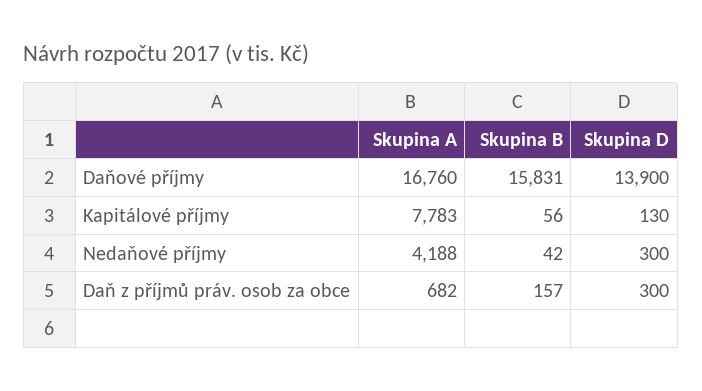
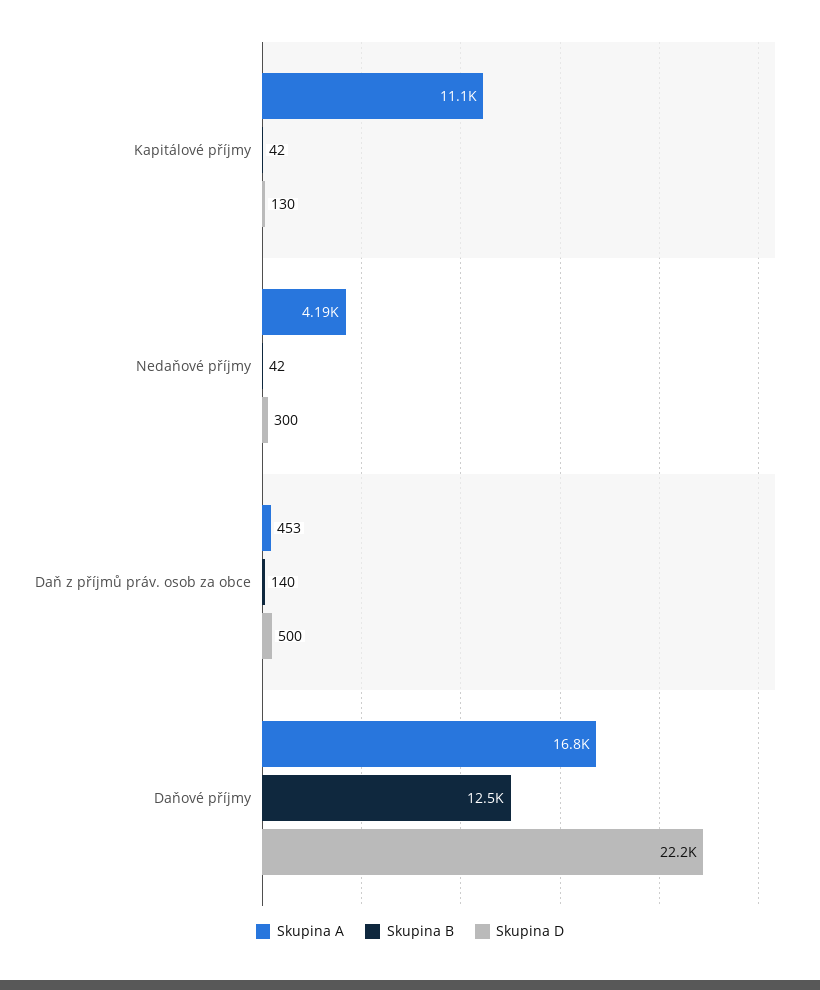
  {
    "Skupina A": {
      "Daňové příjmy": 16760,
-     "Kapitálové příjmy": 7783,
+     "Kapitálové příjmy": 11100,
      "Nedaňové příjmy": 4188,
-     "Daň z příjmů práv. osob za obce": 682
+     "Daň z příjmů práv. osob za obce": 453
    },
    "Skupina B": {
-     "Daňové příjmy": 15831,
+     "Daňové příjmy": 12500,
-     "Kapitálové příjmy": 56,
+     "Kapitálové příjmy": 42,
      "Nedaňové příjmy": 42,
-     "Daň z příjmů práv. osob za obce": 157
+     "Daň z příjmů práv. osob za obce": 140
    },
    "Skupina D": {
-     "Daňové příjmy": 13900,
+     "Daňové příjmy": 22200,
      "Kapitálové příjmy": 130,
      "Nedaňové příjmy": 300,
-     "Daň z příjmů práv. osob za obce": 300
+     "Daň z příjmů práv. osob za obce": 500
    }
  }

